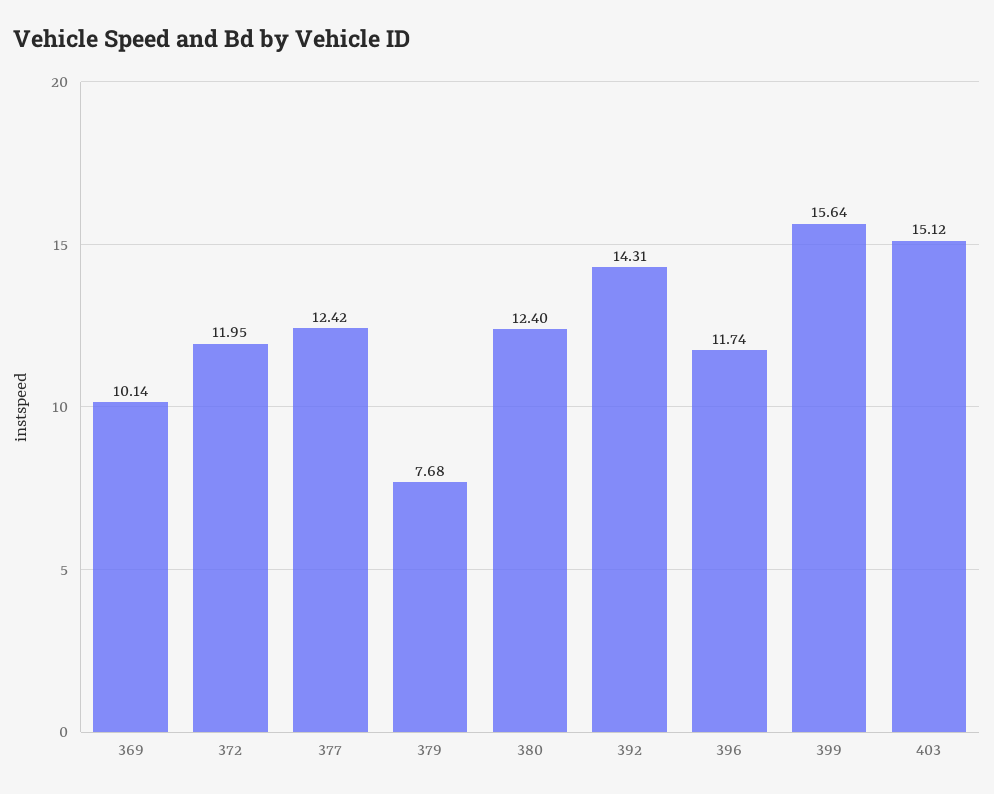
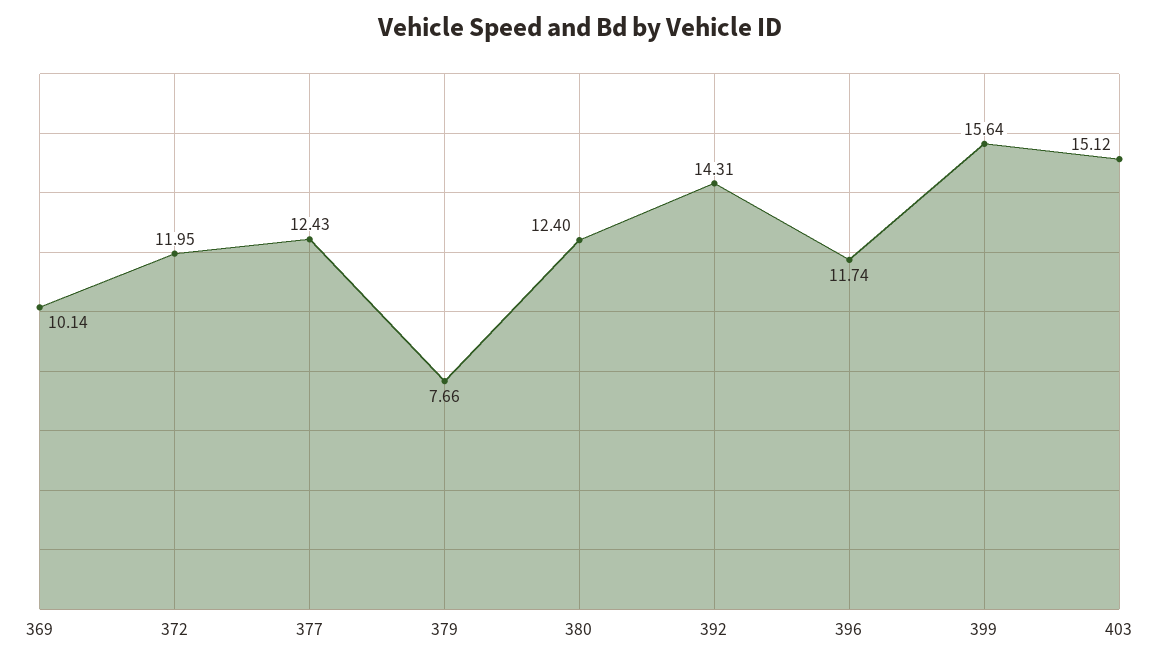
  {
    "369": 10.14,
    "372": 11.95,
-   "377": 12.42,
+   "377": 12.43,
-   "379": 7.68,
+   "379": 7.66,
    "380": 12.4,
    "392": 14.31,
    "396": 11.74,
    "399": 15.64,
    "403": 15.12
  }

